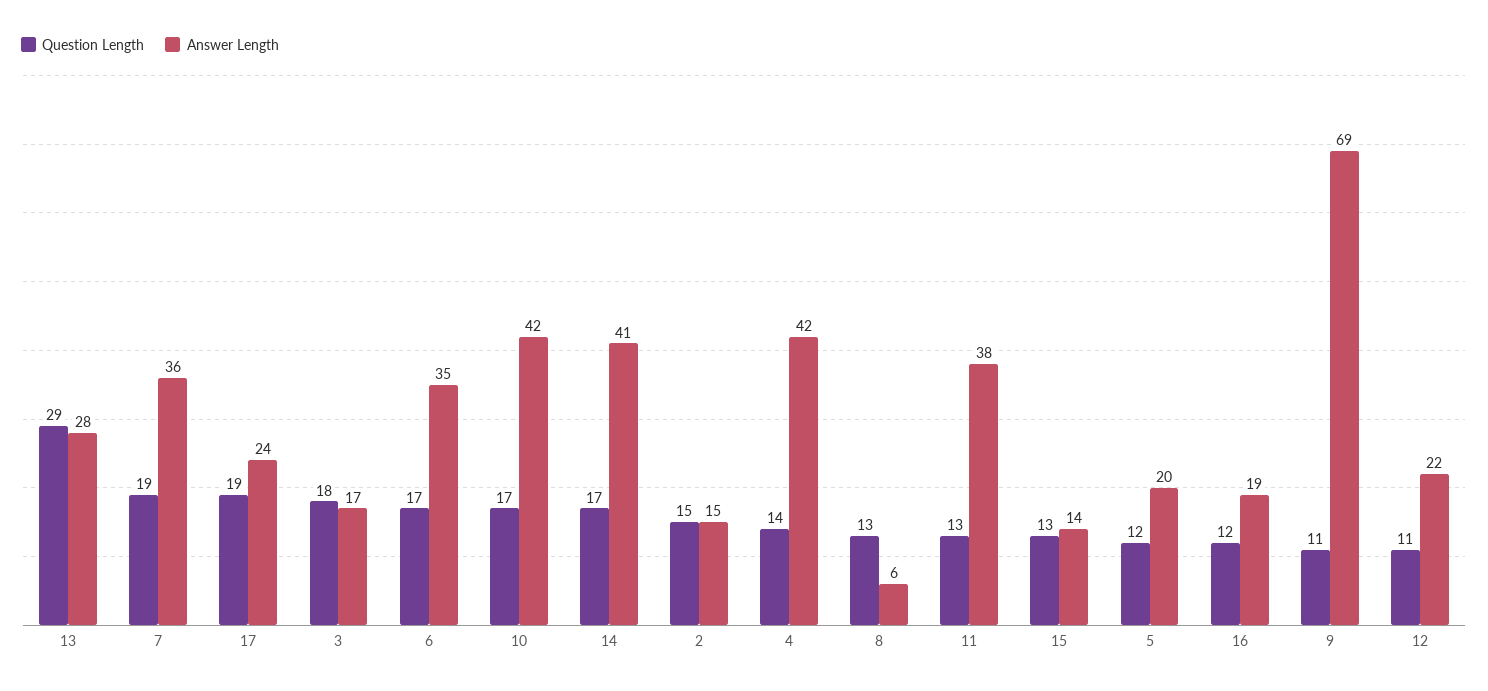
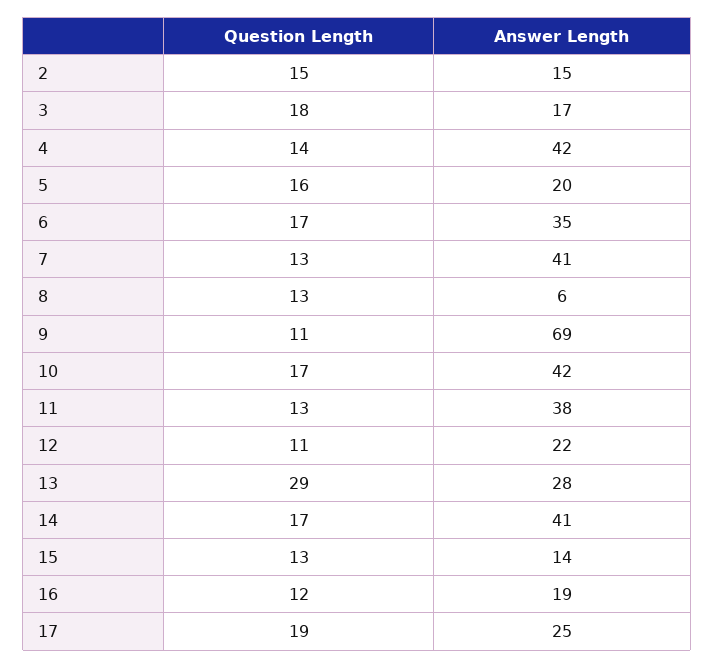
  {
    "Question Length": {
      "13": 29,
-     "7": 19,
+     "7": 13,
      "17": 19,
      "3": 18,
      "6": 17,
      "10": 17,
      "14": 17,
      "2": 15,
      "4": 14,
      "8": 13,
      "11": 13,
      "15": 13,
-     "5": 12,
+     "5": 16,
      "16": 12,
      "9": 11,
      "12": 11
    },
    "Answer Length": {
      "13": 28,
-     "7": 36,
+     "7": 41,
-     "17": 24,
+     "17": 25,
      "3": 17,
      "6": 35,
      "10": 42,
      "14": 41,
      "2": 15,
      "4": 42,
      "8": 6,
      "11": 38,
      "15": 14,
      "5": 20,
      "16": 19,
      "9": 69,
      "12": 22
    }
  }

